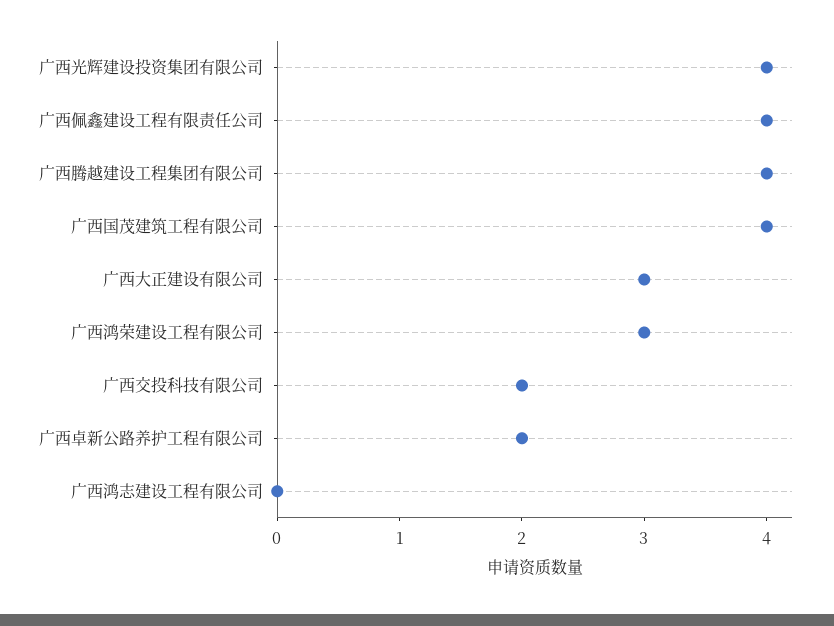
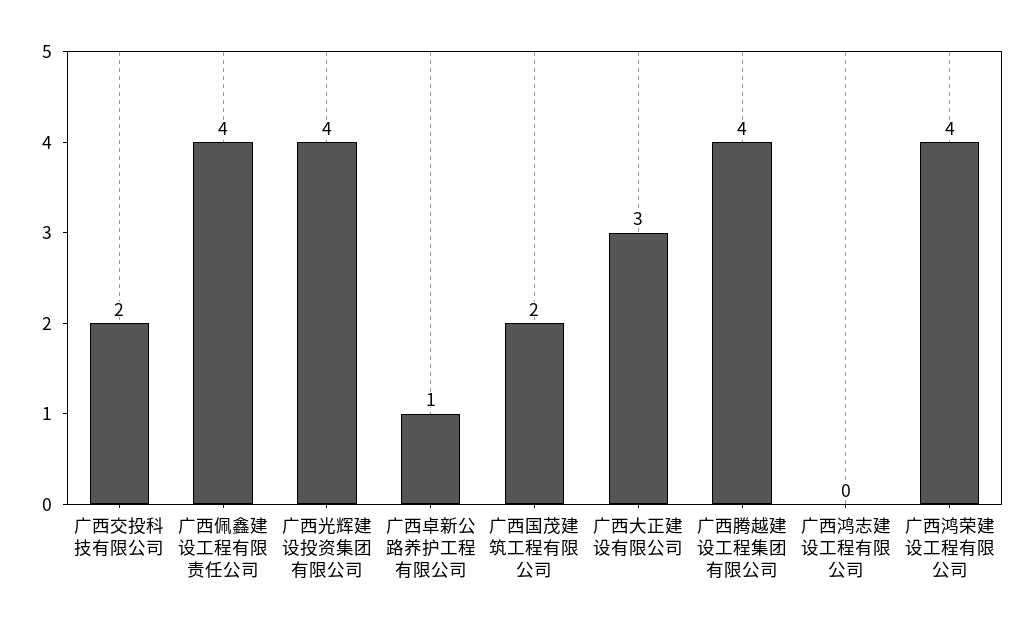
  {
    "广西光辉建设投资集团有限公司": 4,
    "广西佩鑫建设工程有限责任公司": 4,
    "广西腾越建设工程集团有限公司": 4,
-   "广西国茂建筑工程有限公司": 4,
+   "广西国茂建筑工程有限公司": 2,
    "广西大正建设有限公司": 3,
-   "广西鸿荣建设工程有限公司": 3,
+   "广西鸿荣建设工程有限公司": 4,
    "广西交投科技有限公司": 2,
-   "广西卓新公路养护工程有限公司": 2,
+   "广西卓新公路养护工程有限公司": 1,
    "广西鸿志建设工程有限公司": 0
  }

